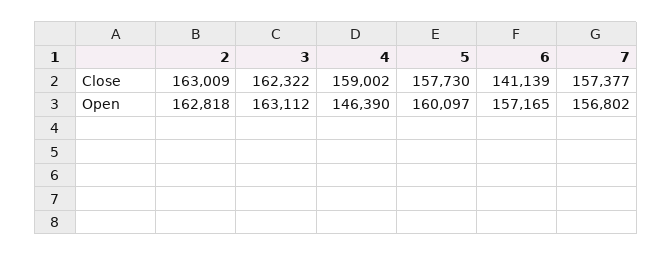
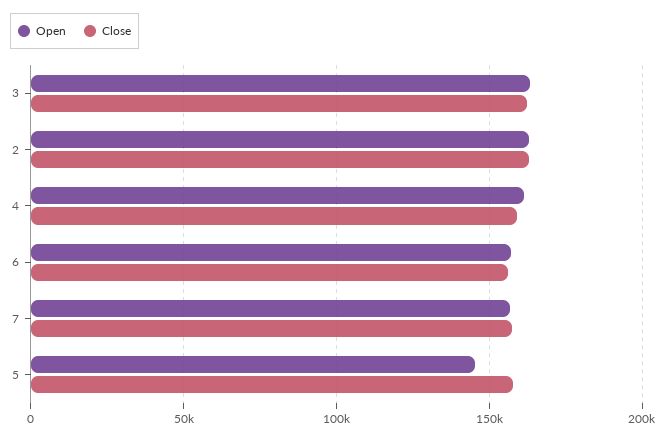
  {
    "Close": {
      "2": 163009,
      "3": 162322,
      "4": 159002,
      "5": 157730,
-     "6": 141139,
+     "6": 155000,
      "7": 157377
    },
    "Open": {
      "2": 162818,
      "3": 163112,
-     "4": 146390,
+     "4": 160000,
-     "5": 160097,
+     "5": 145000,
      "6": 157165,
      "7": 156802
    }
  }

